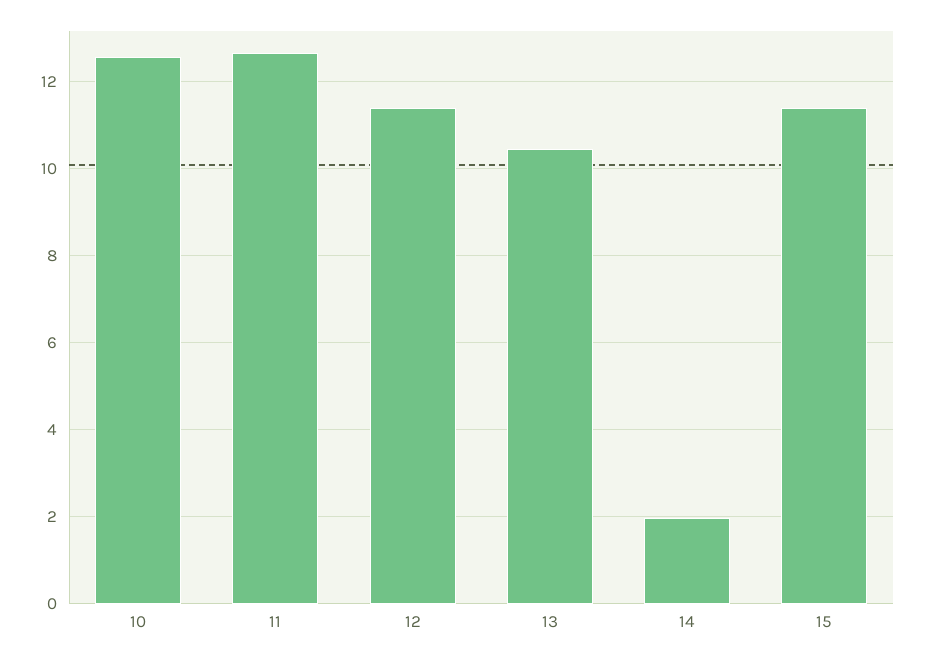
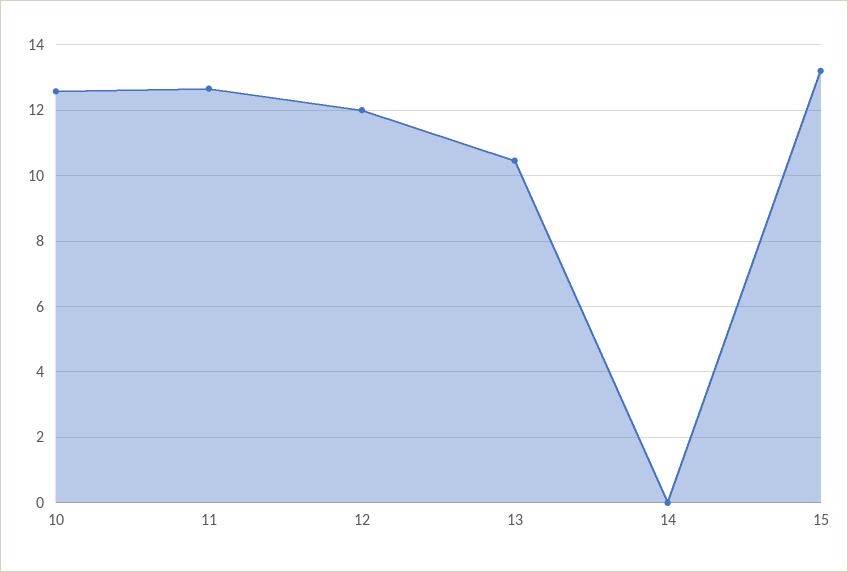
  {
    "10": 12.6,
    "11": 12.6,
-   "12": 11.4,
+   "12": 12,
    "13": 10.4,
-   "14": 2,
+   "14": 0,
-   "15": 11.4
+   "15": 13.2
  }

